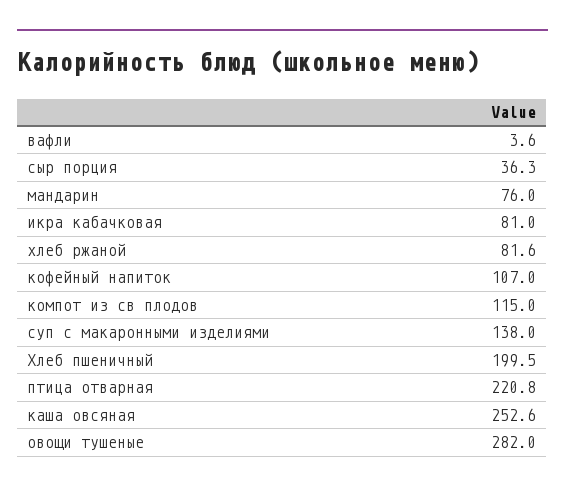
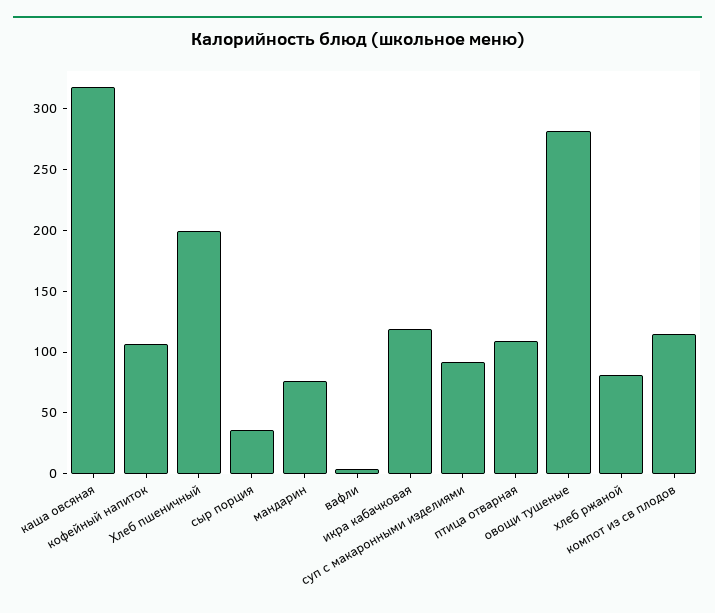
  {
    "вафли": 3.6,
    "сыр порция": 36.3,
    "мандарин": 76,
-   "икра кабачковая": 81,
+   "икра кабачковая": 120,
    "хлеб ржаной": 81.6,
    "кофейный напиток": 107,
    "компот из св плодов": 115,
-   "суп с макаронными изделиями": 138,
+   "суп с макаронными изделиями": 90,
    "Хлеб пшеничный": 199.5,
-   "птица отварная": 220.8,
+   "птица отварная": 110,
-   "каша овсяная": 252.6,
+   "каша овсяная": 320,
    "овощи тушеные": 282
  }

